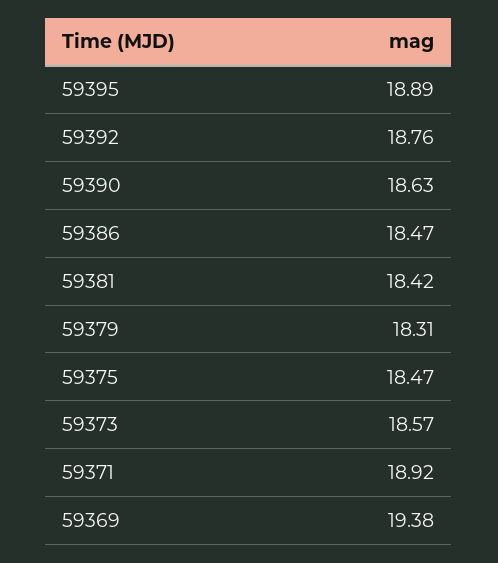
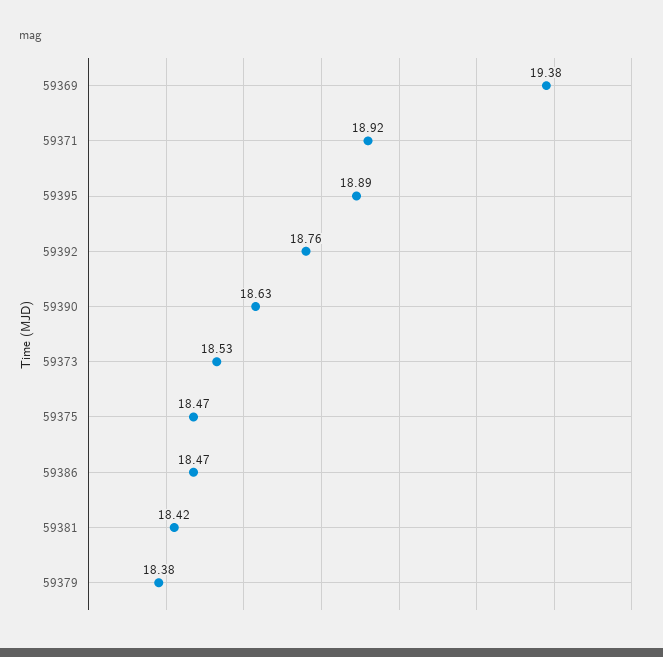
  {
    "59395": 18.89,
    "59392": 18.76,
    "59390": 18.63,
    "59386": 18.47,
    "59381": 18.42,
-   "59379": 18.31,
+   "59379": 18.38,
    "59375": 18.47,
-   "59373": 18.57,
+   "59373": 18.53,
    "59371": 18.92,
    "59369": 19.38
  }

